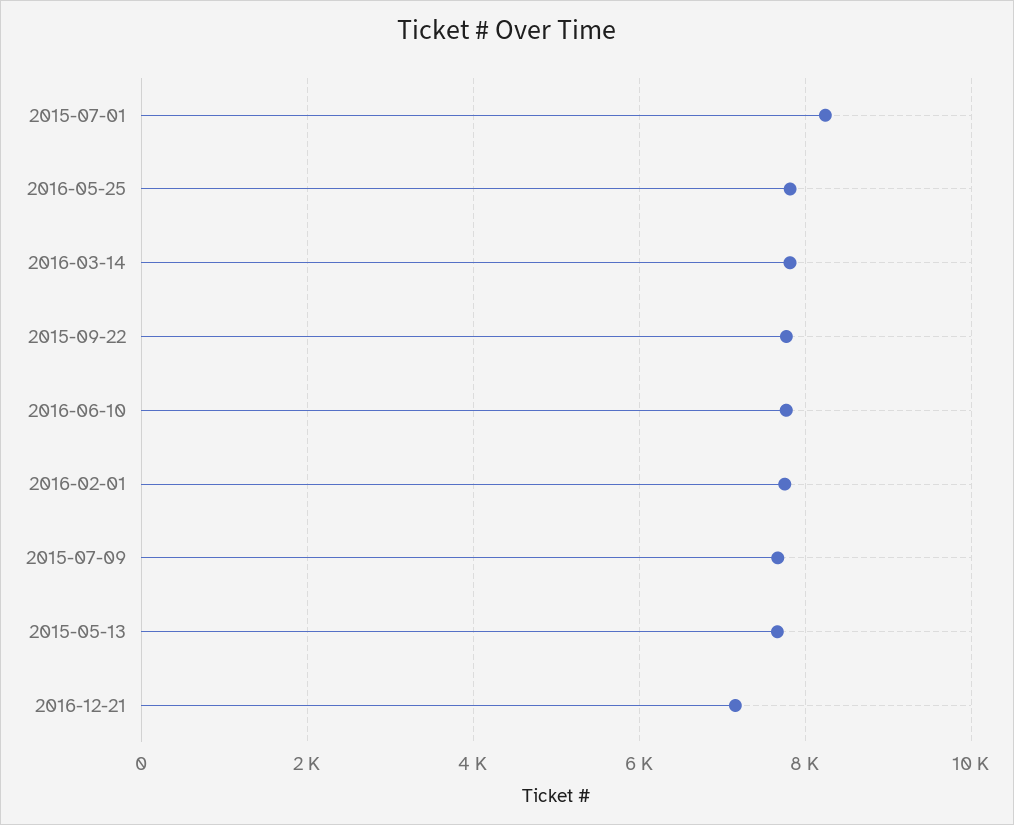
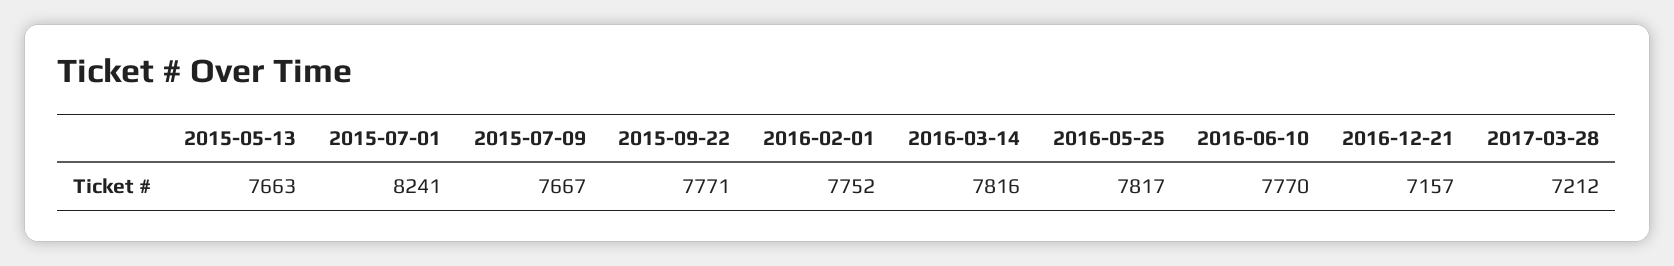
  {
    "2015-07-01": 8241,
    "2016-05-25": 7817,
    "2016-03-14": 7816,
    "2015-09-22": 7771,
    "2016-06-10": 7770,
    "2016-02-01": 7752,
    "2015-07-09": 7667,
    "2015-05-13": 7663,
-   "2016-12-21": 7157
+   "2016-12-21": 7157,
+   "2017-03-28": 7212
  }

